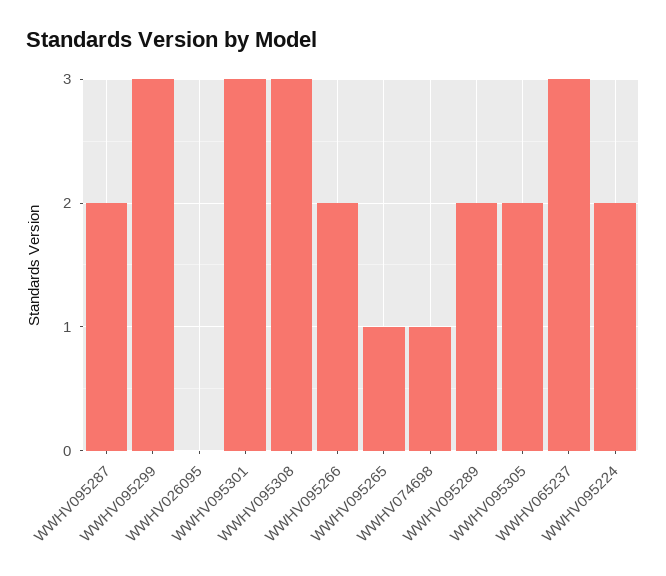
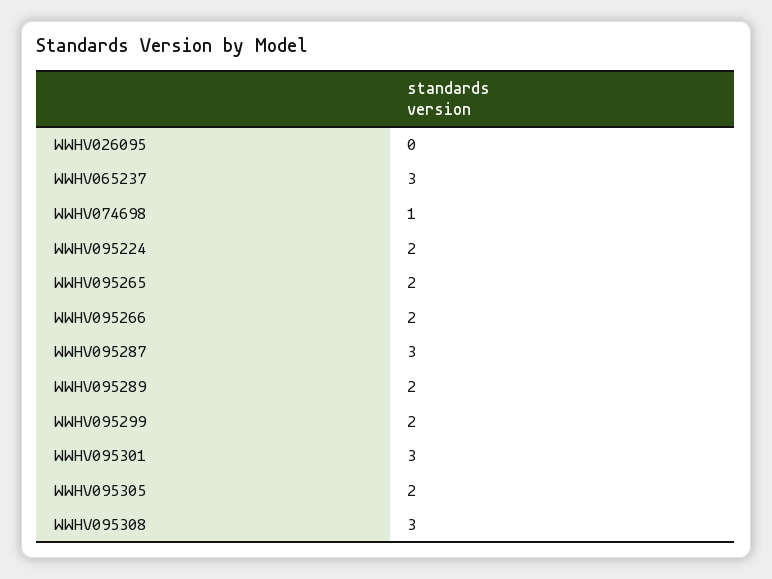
  {
-   "WWHV095287": 2,
+   "WWHV095287": 3,
-   "WWHV095299": 3,
+   "WWHV095299": 2,
    "WWHV026095": 0,
    "WWHV095301": 3,
    "WWHV095308": 3,
    "WWHV095266": 2,
-   "WWHV095265": 1,
+   "WWHV095265": 2,
    "WWHV074698": 1,
    "WWHV095289": 2,
    "WWHV095305": 2,
    "WWHV065237": 3,
    "WWHV095224": 2
  }

